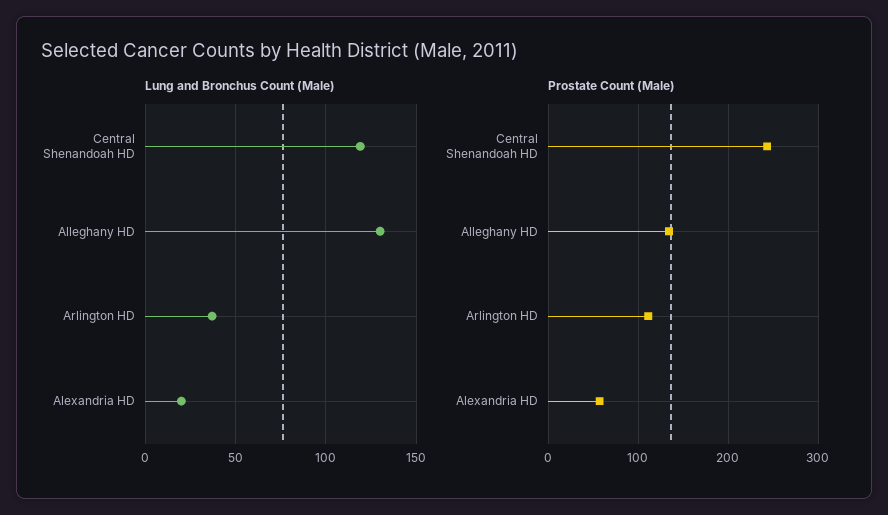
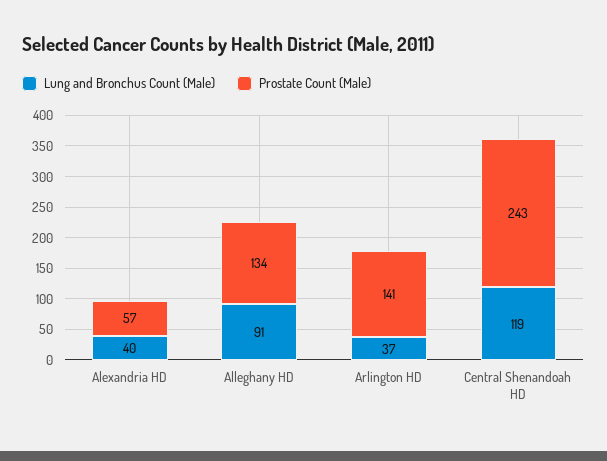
  {
    "Lung and Bronchus Count (Male)": {
      "Central Shenandoah HD": 119,
-     "Alleghany HD": 130,
+     "Alleghany HD": 91,
      "Arlington HD": 37,
-     "Alexandria HD": 20
+     "Alexandria HD": 40
    },
    "Prostate Count (Male)": {
      "Central Shenandoah HD": 243,
      "Alleghany HD": 134,
-     "Arlington HD": 110,
+     "Arlington HD": 141,
      "Alexandria HD": 57
    }
  }

